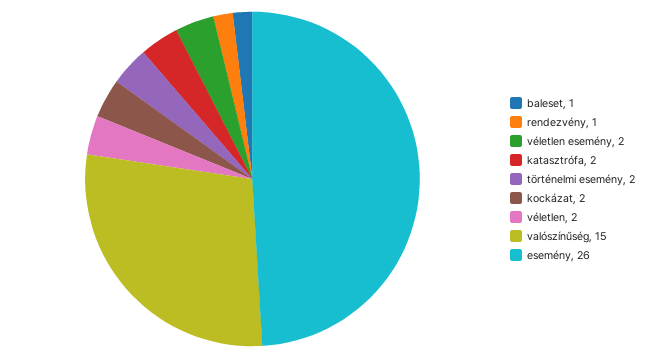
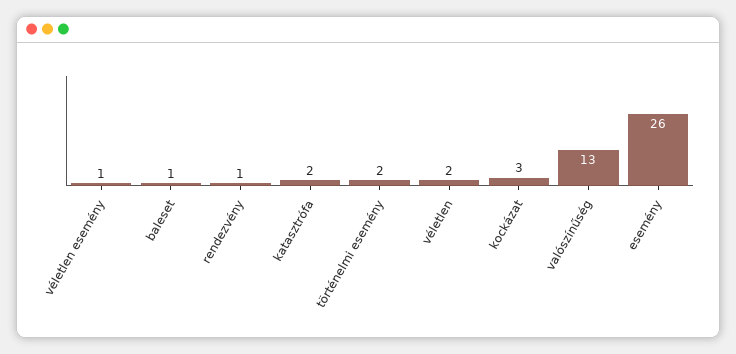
  {
    "baleset": 1,
    "rendezvény": 1,
-   "véletlen esemény": 2,
+   "véletlen esemény": 1,
    "katasztrófa": 2,
    "történelmi esemény": 2,
-   "kockázat": 2,
+   "kockázat": 3,
    "véletlen": 2,
-   "valószínűség": 15,
+   "valószínűség": 13,
    "esemény": 26
  }

